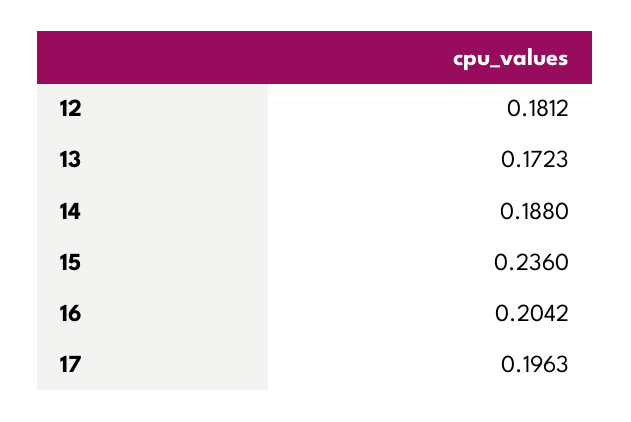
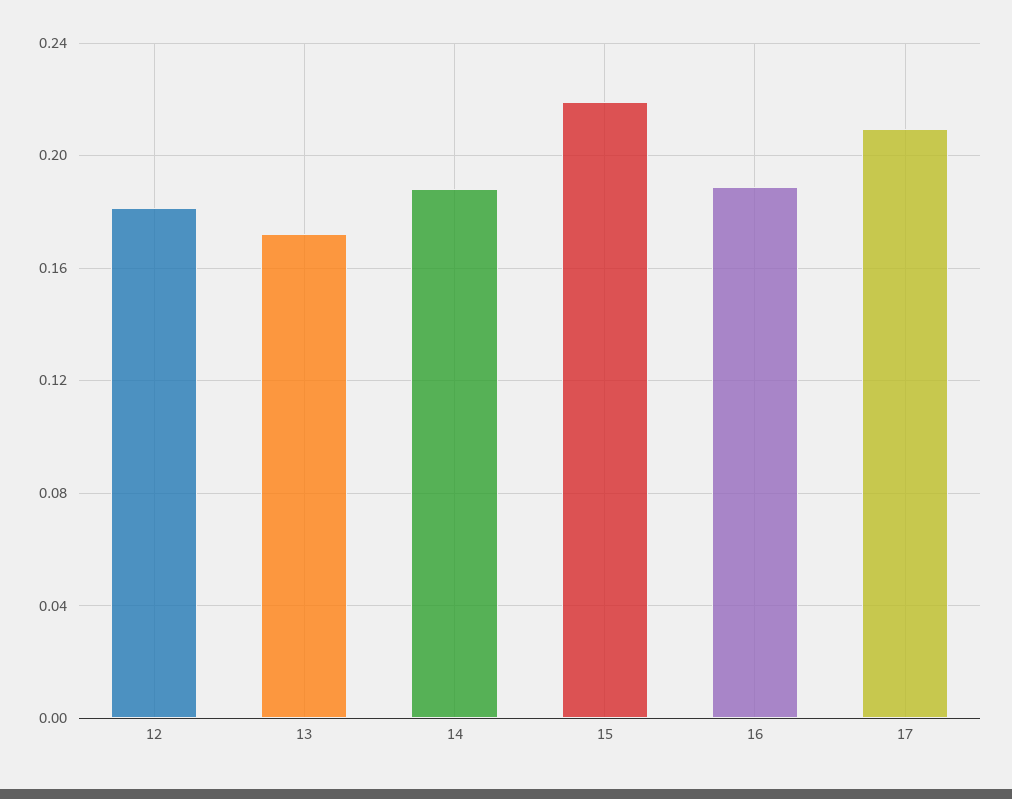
  {
    "12": 0.1812,
    "13": 0.1723,
    "14": 0.188,
-   "15": 0.236,
+   "15": 0.22,
-   "16": 0.2042,
+   "16": 0.19,
-   "17": 0.1963
+   "17": 0.21
  }

